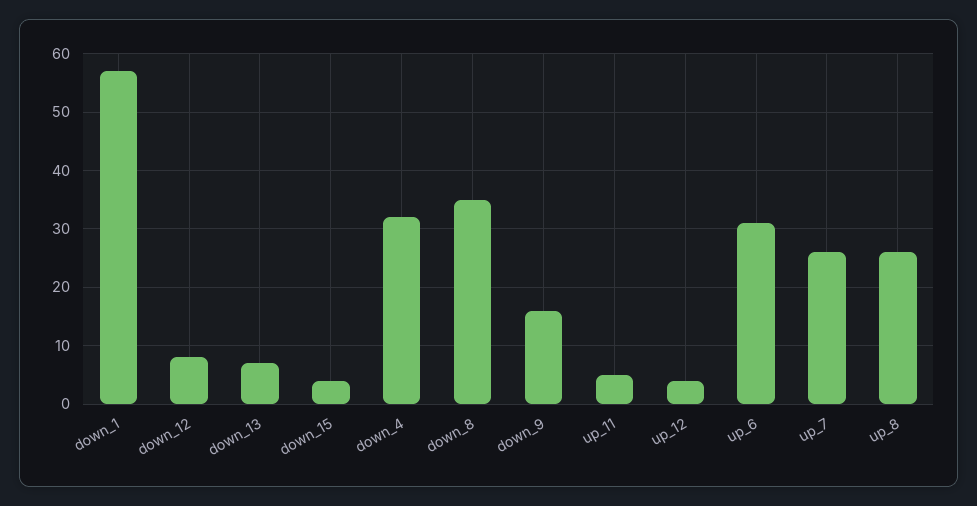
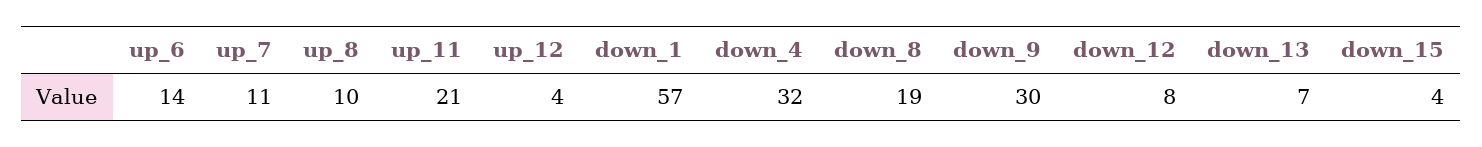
  {
    "down_1": 57,
    "down_12": 8,
    "down_13": 7,
    "down_15": 4,
    "down_4": 32,
-   "down_8": 35,
+   "down_8": 19,
-   "down_9": 15,
+   "down_9": 30,
-   "up_11": 5,
+   "up_11": 21,
    "up_12": 4,
-   "up_6": 30,
+   "up_6": 14,
-   "up_7": 25,
+   "up_7": 11,
-   "up_8": 25
+   "up_8": 10
  }

